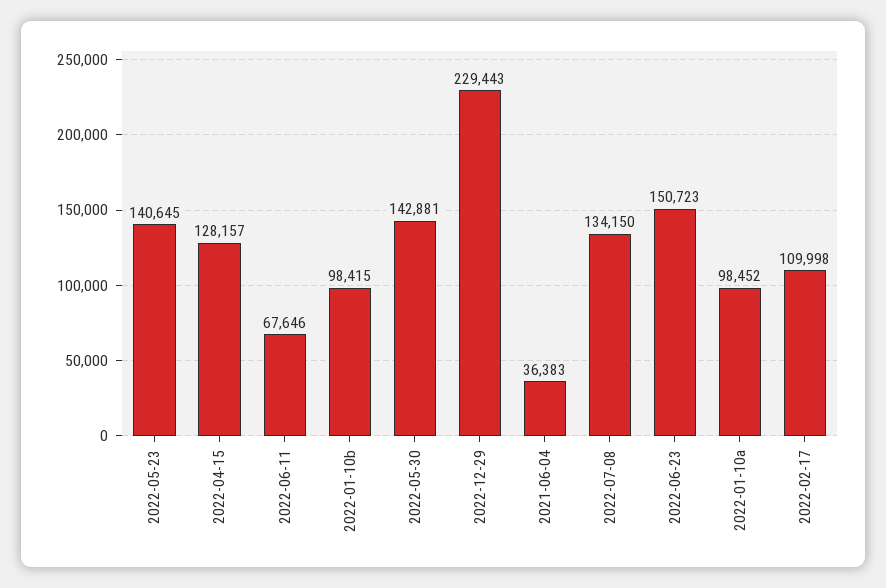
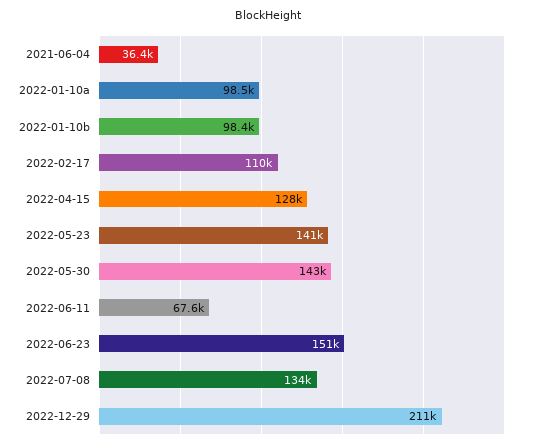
  {
    "2022-05-23": 140645,
    "2022-04-15": 128157,
    "2022-06-11": 67646,
    "2022-01-10b": 98415,
    "2022-05-30": 142881,
-   "2022-12-29": 229443,
+   "2022-12-29": 211000,
    "2021-06-04": 36383,
    "2022-07-08": 134150,
    "2022-06-23": 150723,
    "2022-01-10a": 98452,
    "2022-02-17": 109998
  }

